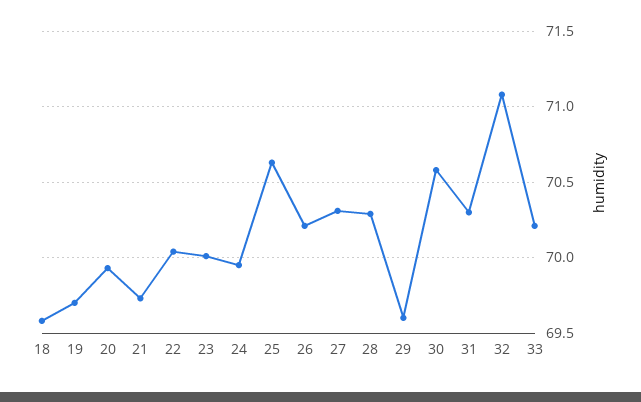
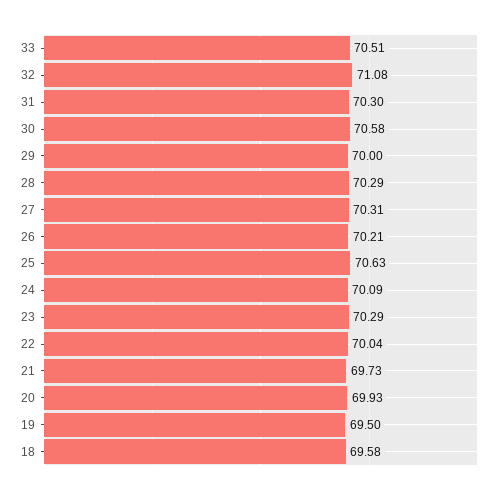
  {
    "18": 69.58,
-   "19": 69.7,
+   "19": 69.5,
    "20": 69.93,
    "21": 69.73,
    "22": 70.04,
-   "23": 70,
+   "23": 70.29,
-   "24": 69.95,
+   "24": 70.09,
    "25": 70.63,
    "26": 70.21,
    "27": 70.31,
    "28": 70.29,
-   "29": 69.6,
+   "29": 70,
    "30": 70.58,
    "31": 70.3,
    "32": 71.08,
-   "33": 70.2
+   "33": 70.51
  }

